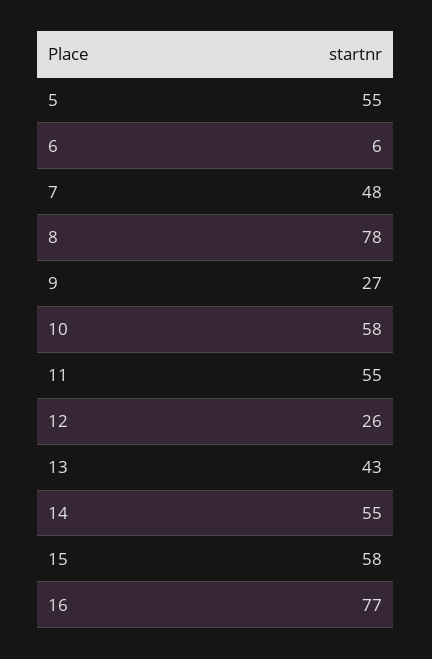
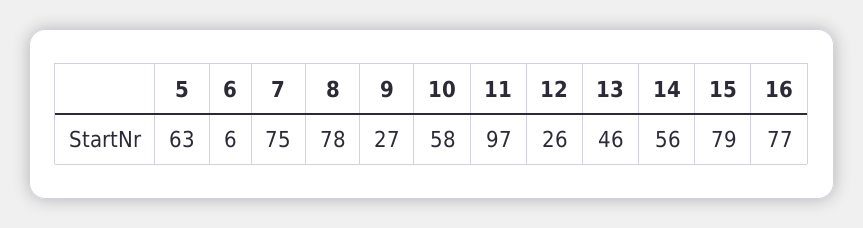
  {
-   "5": 55,
+   "5": 63,
    "6": 6,
-   "7": 48,
+   "7": 75,
    "8": 78,
    "9": 27,
    "10": 58,
-   "11": 55,
+   "11": 97,
    "12": 26,
-   "13": 43,
+   "13": 46,
-   "14": 55,
+   "14": 56,
-   "15": 58,
+   "15": 79,
    "16": 77
  }

